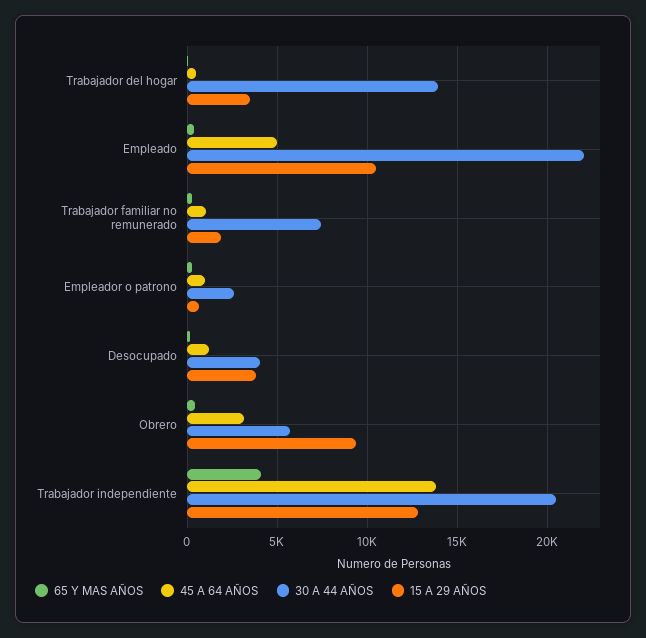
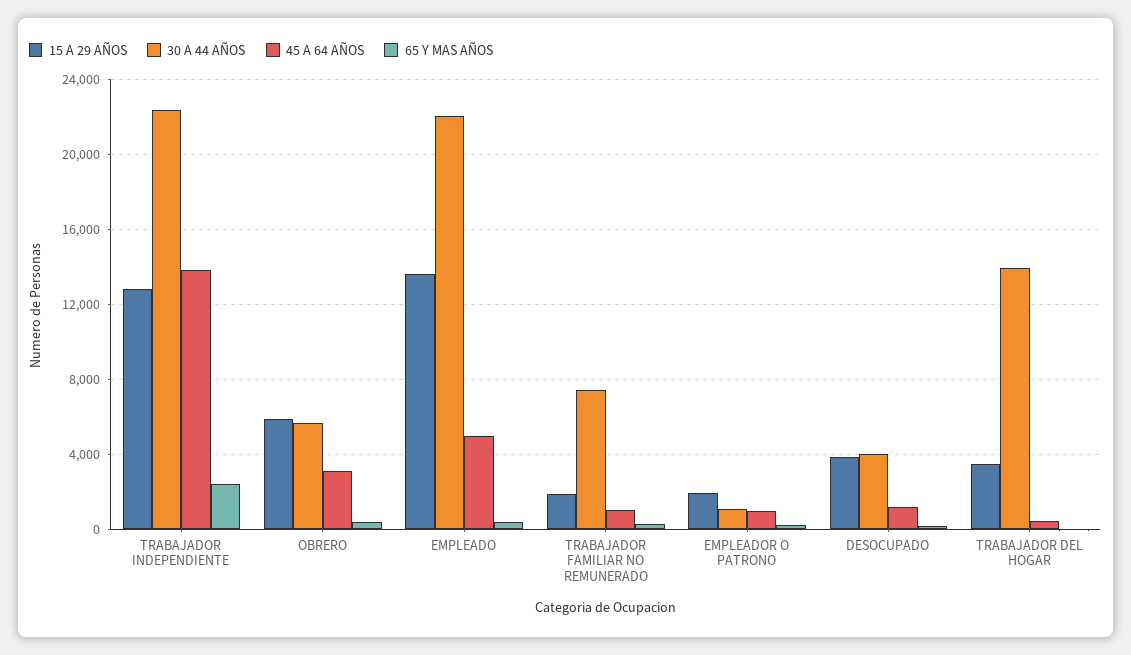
  {
    "65 Y MAS AÑOS": {
      "Trabajador del hogar": 0,
      "Empleado": 500,
      "Trabajador familiar no remunerado": 500,
      "Empleador o patrono": 500,
      "Desocupado": 0,
      "Obrero": 500,
-     "Trabajador independiente": 4000
+     "Trabajador independiente": 2500
    },
    "45 A 64 AÑOS": {
      "Trabajador del hogar": 500,
      "Empleado": 5000,
      "Trabajador familiar no remunerado": 1000,
      "Empleador o patrono": 1000,
      "Desocupado": 1000,
      "Obrero": 3000,
      "Trabajador independiente": 14000
    },
    "30 A 44 AÑOS": {
      "Trabajador del hogar": 14000,
      "Empleado": 22000,
      "Trabajador familiar no remunerado": 7500,
-     "Empleador o patrono": 2500,
+     "Empleador o patrono": 1000,
      "Desocupado": 4000,
      "Obrero": 5500,
-     "Trabajador independiente": 20500
+     "Trabajador independiente": 22500
    },
    "15 A 29 AÑOS": {
      "Trabajador del hogar": 3500,
-     "Empleado": 10500,
+     "Empleado": 13500,
      "Trabajador familiar no remunerado": 2000,
-     "Empleador o patrono": 500,
+     "Empleador o patrono": 2000,
      "Desocupado": 4000,
-     "Obrero": 9500,
+     "Obrero": 6000,
      "Trabajador independiente": 13000
    }
  }

